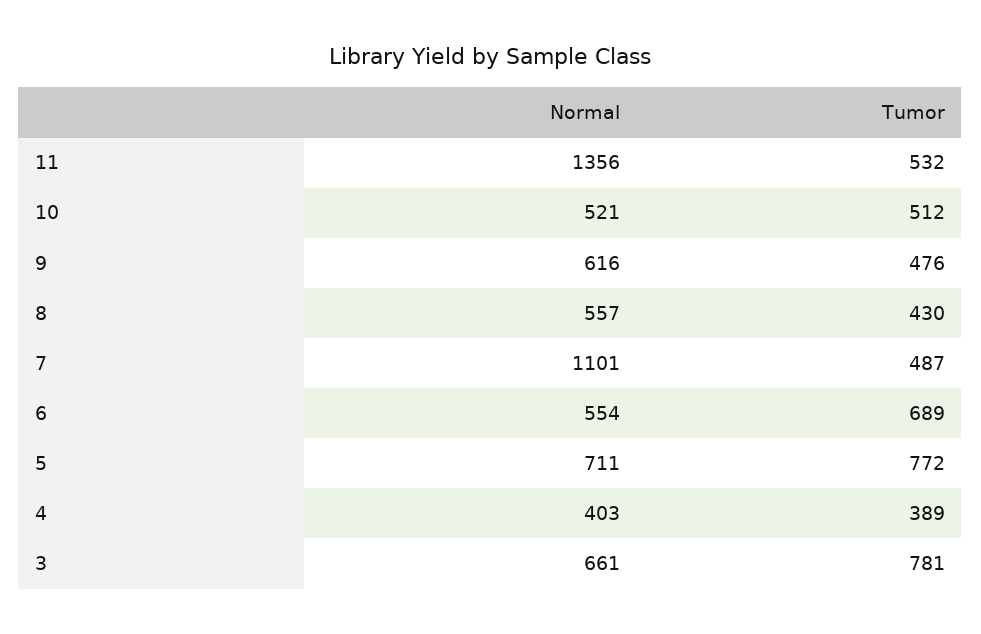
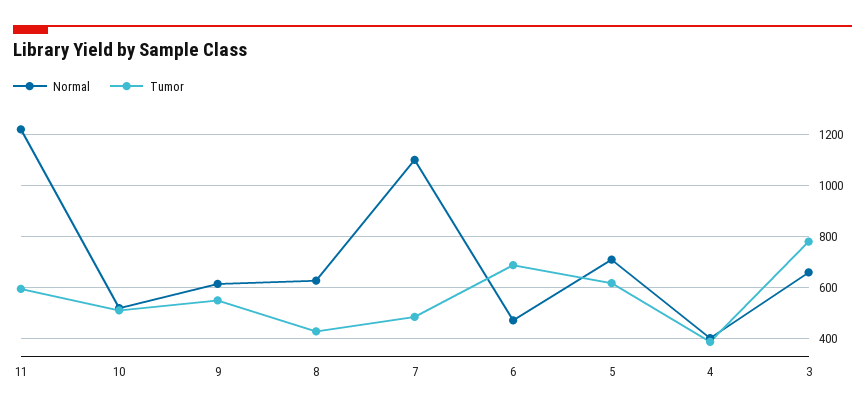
  {
    "Normal": {
-     "11": 1356,
+     "11": 1225,
      "10": 521,
      "9": 616,
-     "8": 557,
+     "8": 625,
      "7": 1101,
-     "6": 554,
+     "6": 475,
      "5": 711,
      "4": 403,
      "3": 661
    },
    "Tumor": {
-     "11": 532,
+     "11": 600,
      "10": 512,
-     "9": 476,
+     "9": 550,
      "8": 430,
      "7": 487,
      "6": 689,
-     "5": 772,
+     "5": 625,
      "4": 389,
      "3": 781
    }
  }

